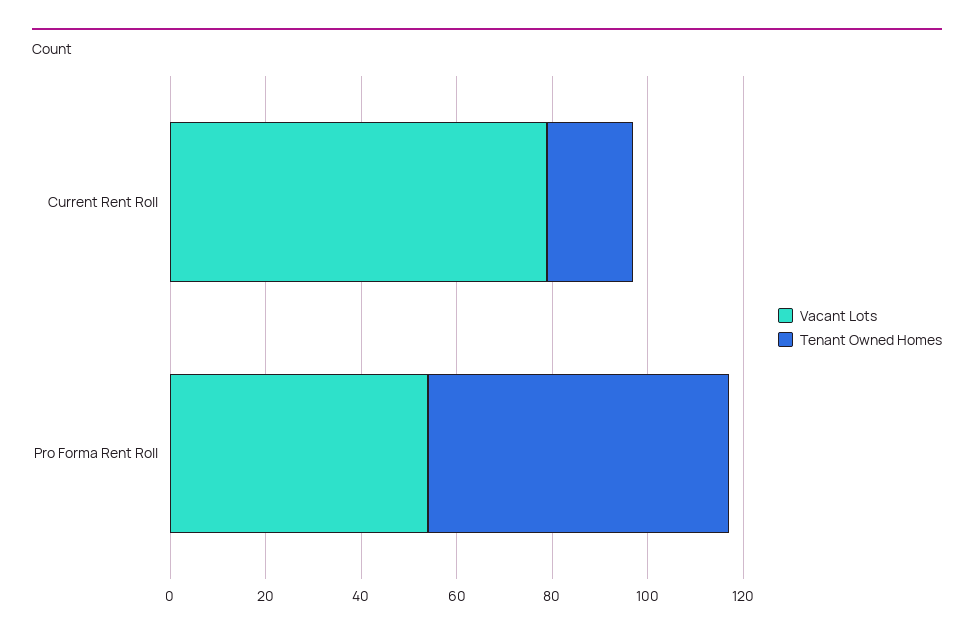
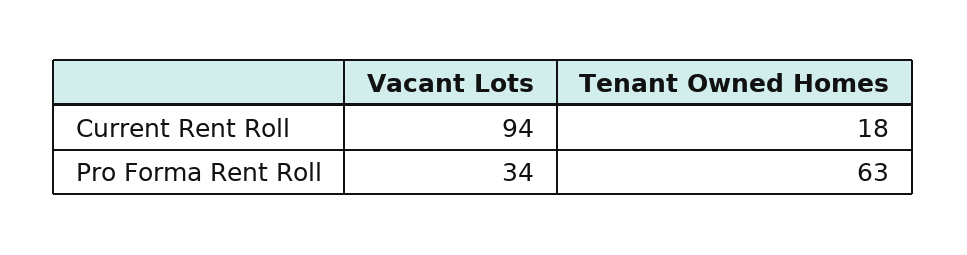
  {
    "Vacant Lots": {
-     "Current Rent Roll": 80,
+     "Current Rent Roll": 94,
-     "Pro Forma Rent Roll": 55
+     "Pro Forma Rent Roll": 34
    },
    "Tenant Owned Homes": {
      "Current Rent Roll": 18,
      "Pro Forma Rent Roll": 63
    }
  }

